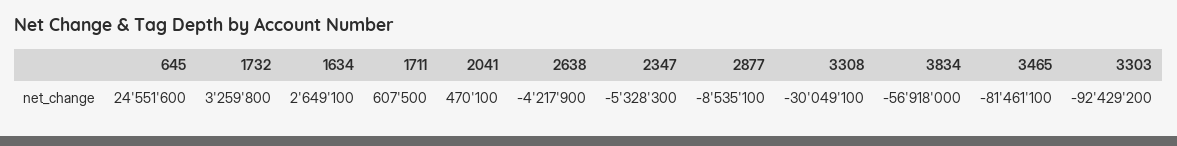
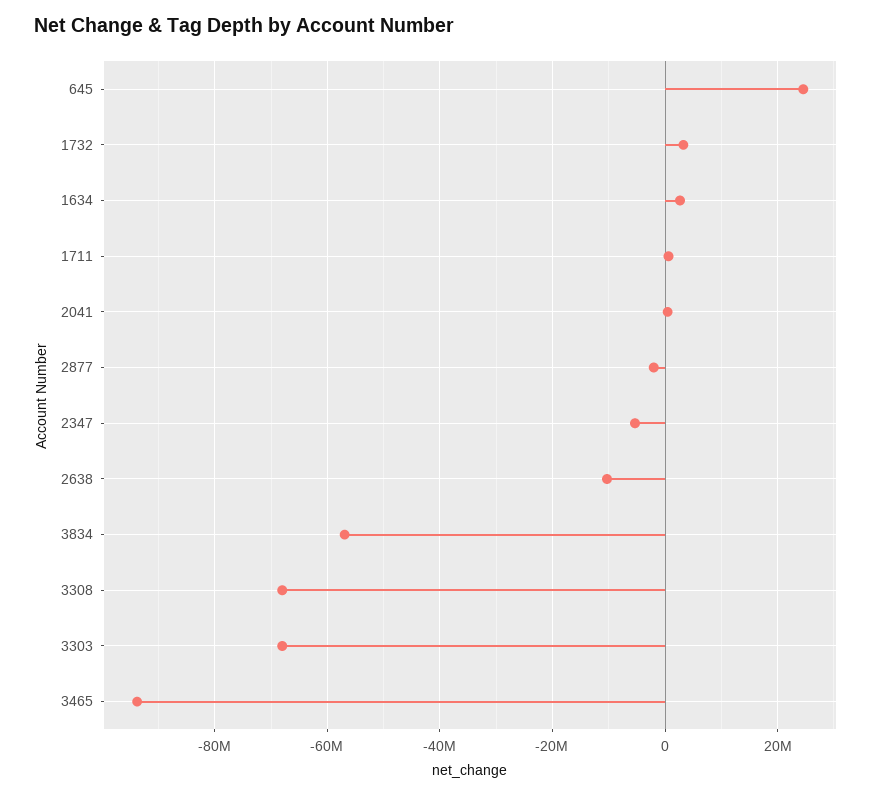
  {
    "645": 24551600,
    "1732": 3259800,
    "1634": 2649100,
    "1711": 607500,
    "2041": 470100,
-   "2638": -4217900,
+   "2638": -10000000,
    "2347": -5328300,
-   "2877": -8535100,
+   "2877": -2000000,
-   "3308": -30049100,
+   "3308": -68000000,
    "3834": -56918000,
-   "3465": -81461100,
+   "3465": -94000000,
-   "3303": -92429200
+   "3303": -68000000
  }

